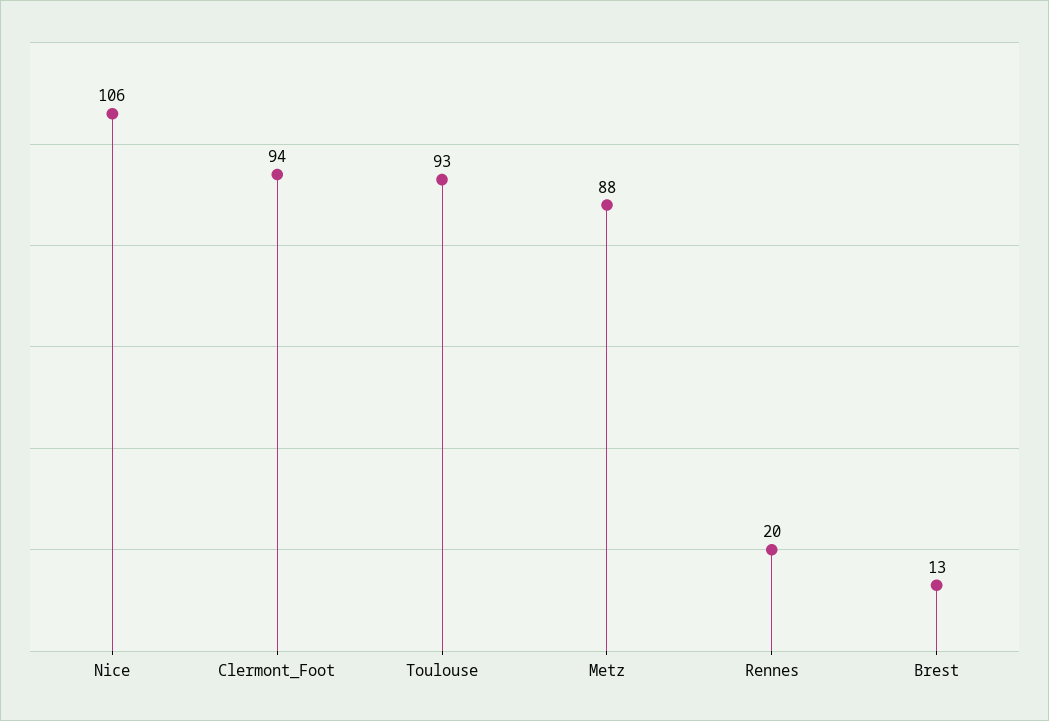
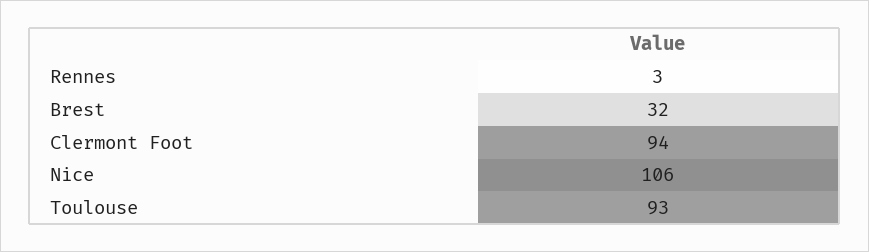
  {
    "Nice": 106,
    "Clermont_Foot": 94,
    "Toulouse": 93,
-   "Metz": 88,
-   "Rennes": 20,
+   "Rennes": 3,
-   "Brest": 13
+   "Brest": 32
  }

